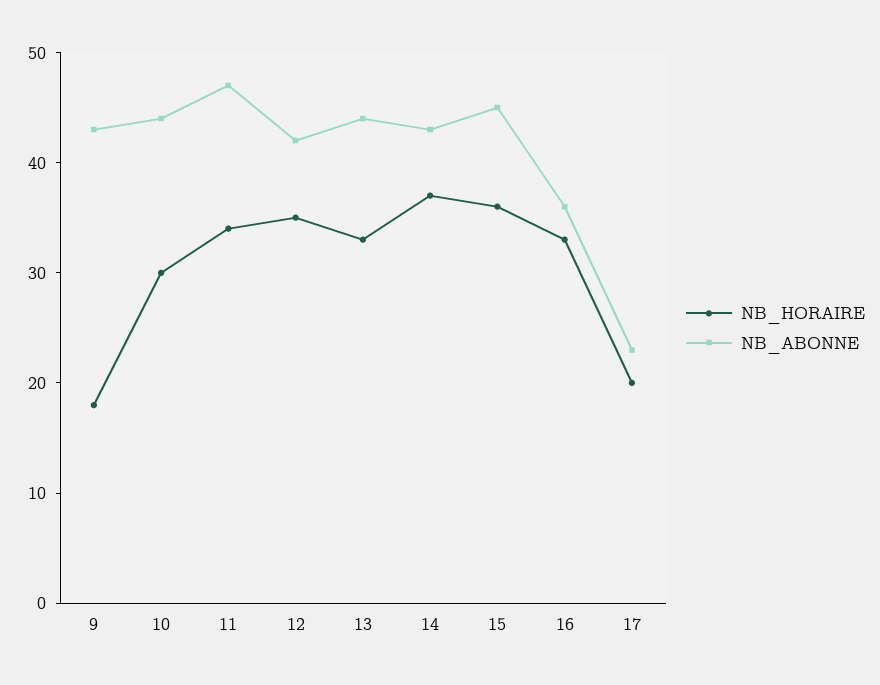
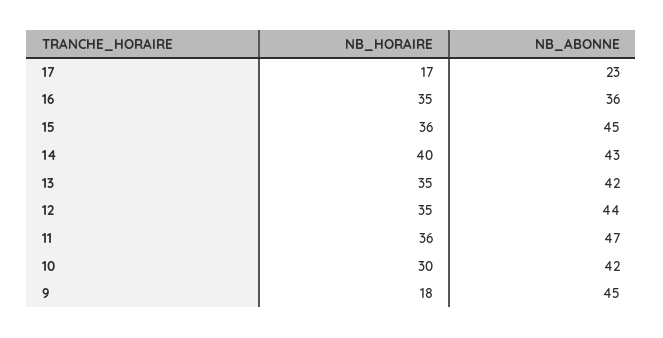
  {
    "NB_HORAIRE": {
      "9": 18,
      "10": 30,
-     "11": 34,
+     "11": 36,
      "12": 35,
-     "13": 33,
+     "13": 35,
-     "14": 37,
+     "14": 40,
      "15": 36,
-     "16": 33,
+     "16": 35,
-     "17": 20
+     "17": 17
    },
    "NB_ABONNE": {
-     "9": 43,
+     "9": 45,
-     "10": 44,
+     "10": 42,
      "11": 47,
-     "12": 42,
+     "12": 44,
-     "13": 44,
+     "13": 42,
      "14": 43,
      "15": 45,
      "16": 36,
      "17": 23
    }
  }

